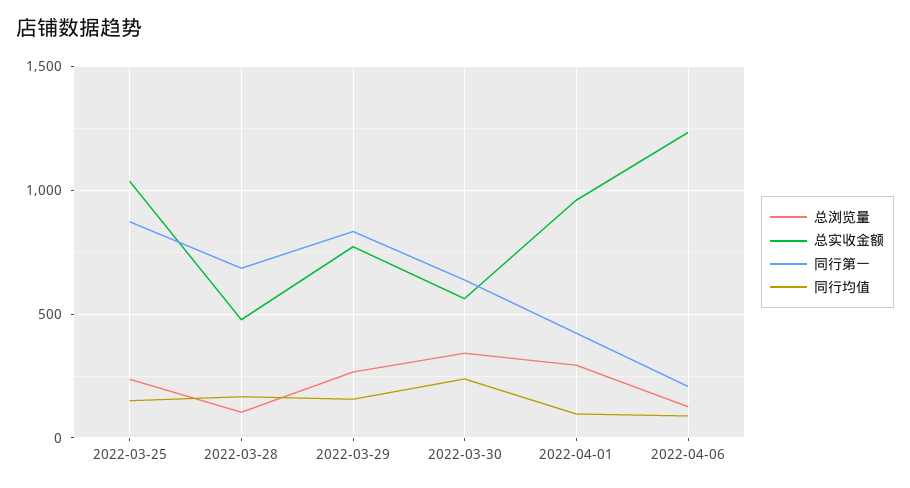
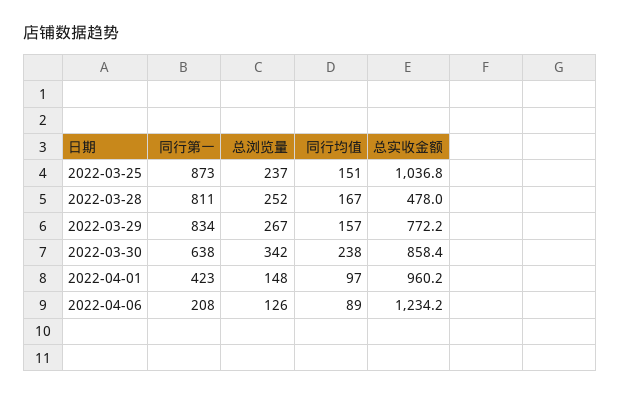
  {
    "总浏览量": {
      "2022-03-25": 237,
-     "2022-03-28": 100,
+     "2022-03-28": 252,
      "2022-03-29": 267,
      "2022-03-30": 342,
-     "2022-04-01": 300,
+     "2022-04-01": 148,
      "2022-04-06": 126
    },
    "总实收金额": {
      "2022-03-25": 1036.8,
      "2022-03-28": 478,
      "2022-03-29": 772.2,
-     "2022-03-30": 550,
+     "2022-03-30": 858.4,
      "2022-04-01": 960.2,
      "2022-04-06": 1234.2
    },
    "同行第一": {
      "2022-03-25": 873,
-     "2022-03-28": 700,
+     "2022-03-28": 811,
      "2022-03-29": 834,
      "2022-03-30": 638,
      "2022-04-01": 423,
      "2022-04-06": 208
    },
    "同行均值": {
      "2022-03-25": 151,
      "2022-03-28": 167,
      "2022-03-29": 157,
      "2022-03-30": 238,
      "2022-04-01": 97,
      "2022-04-06": 89
    }
  }

